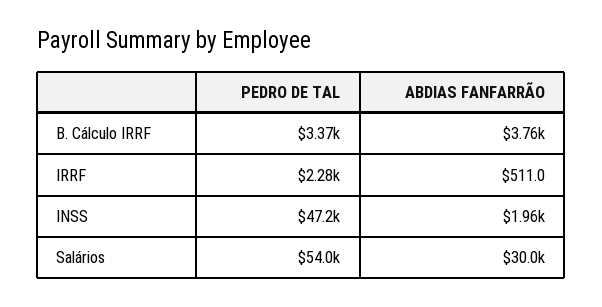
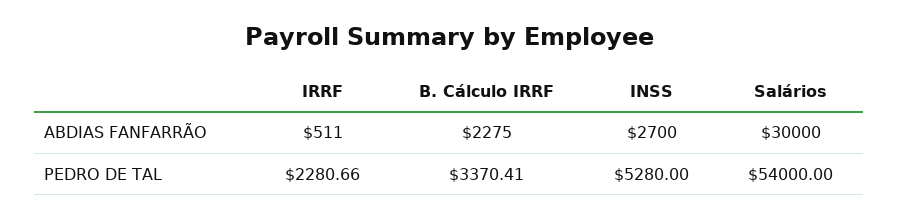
  {
    "PEDRO DE TAL": {
      "B. Cálculo IRRF": 3370.41,
      "IRRF": 2280.66,
-     "INSS": 47200,
+     "INSS": 5280,
      "Salários": 54000
    },
    "ABDIAS FANFARRÃO": {
-     "B. Cálculo IRRF": 3760,
+     "B. Cálculo IRRF": 2275,
      "IRRF": 511,
-     "INSS": 1960,
+     "INSS": 2700,
      "Salários": 30000
    }
  }

